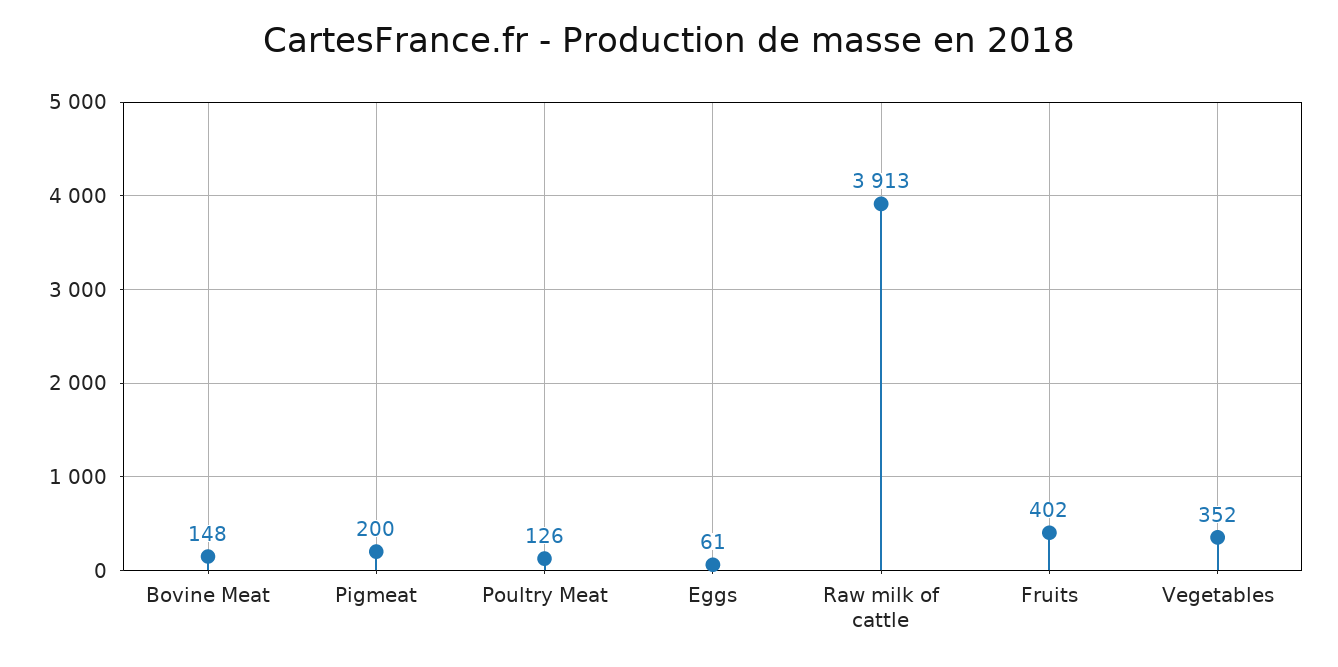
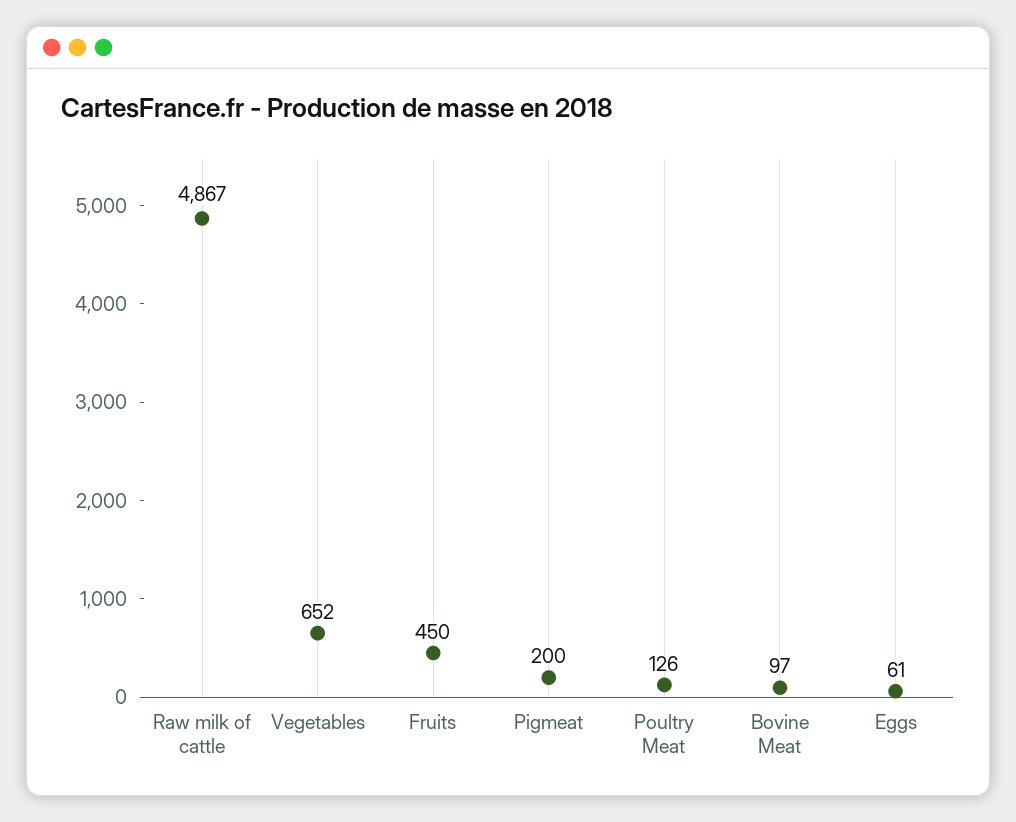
  {
-   "Bovine Meat": 148,
+   "Bovine Meat": 97,
    "Pigmeat": 200,
    "Poultry Meat": 126,
    "Eggs": 61,
-   "Raw milk of cattle": 3913,
+   "Raw milk of cattle": 4867,
-   "Fruits": 402,
+   "Fruits": 450,
-   "Vegetables": 352
+   "Vegetables": 652
  }

